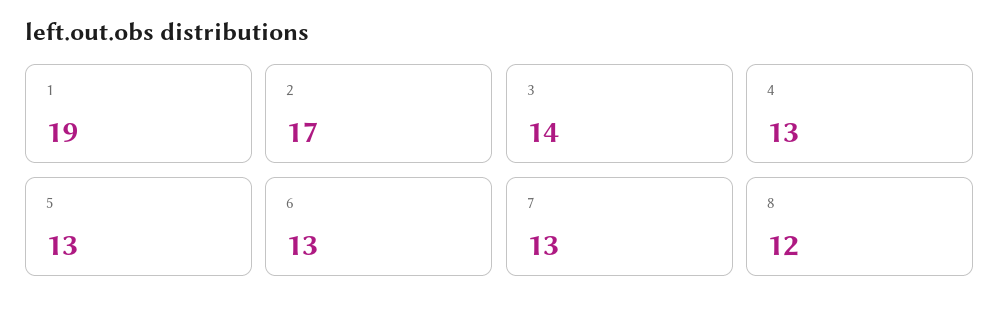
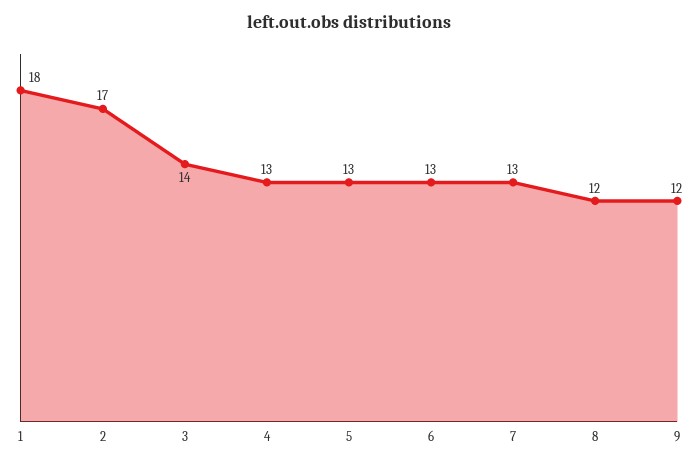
  {
-   "1": 19,
+   "1": 18,
    "2": 17,
    "3": 14,
    "4": 13,
    "5": 13,
    "6": 13,
    "7": 13,
-   "8": 12
+   "8": 12,
+   "9": 12
  }

